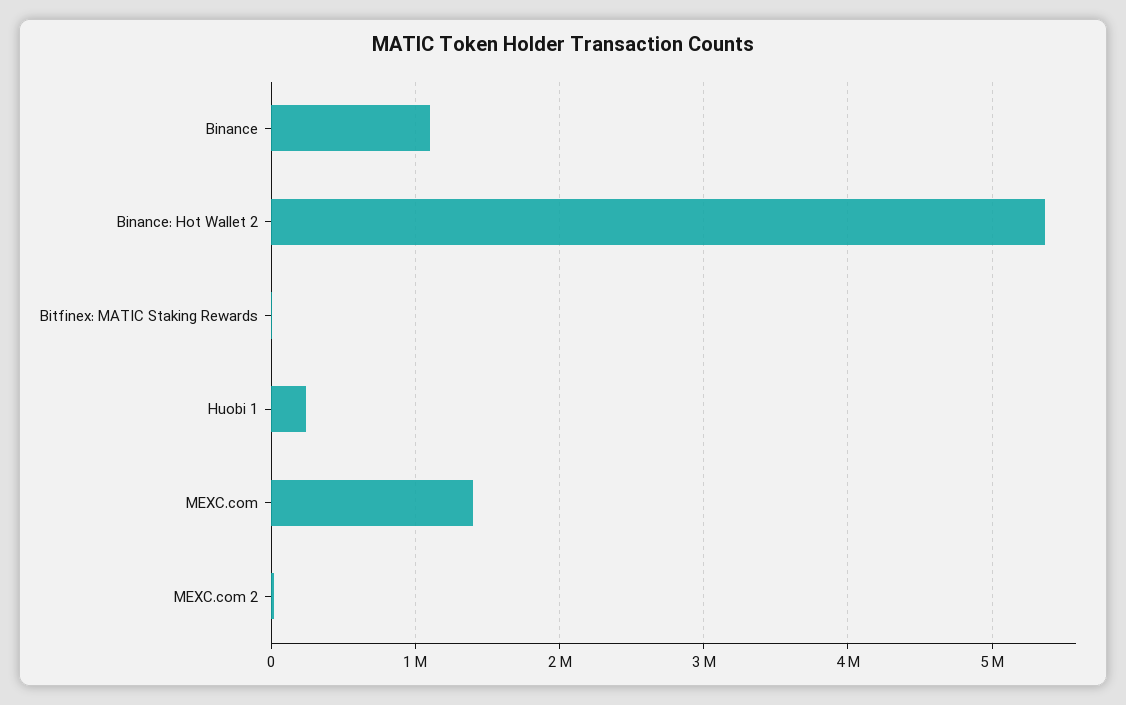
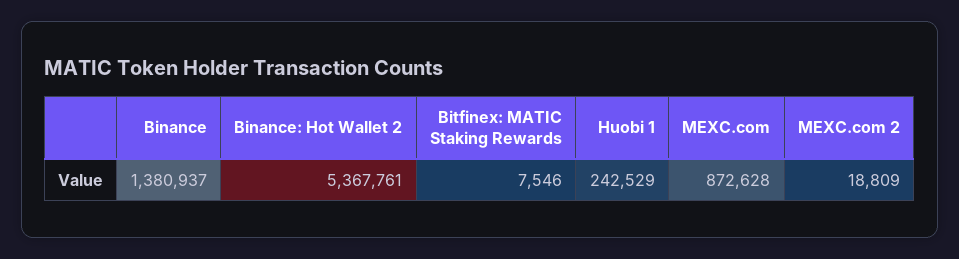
  {
-   "Binance": 1100000,
+   "Binance": 1380937,
    "Binance: Hot Wallet 2": 5367761,
    "Bitfinex: MATIC Staking Rewards": 7546,
    "Huobi 1": 242529,
-   "MEXC.com": 1400000,
+   "MEXC.com": 872628,
    "MEXC.com 2": 18809
  }

